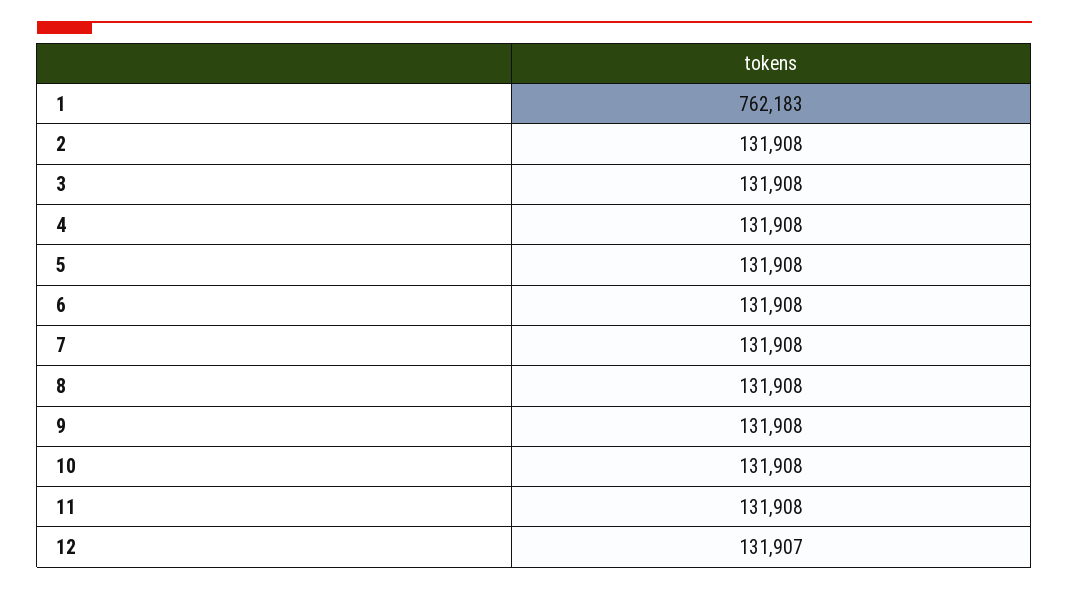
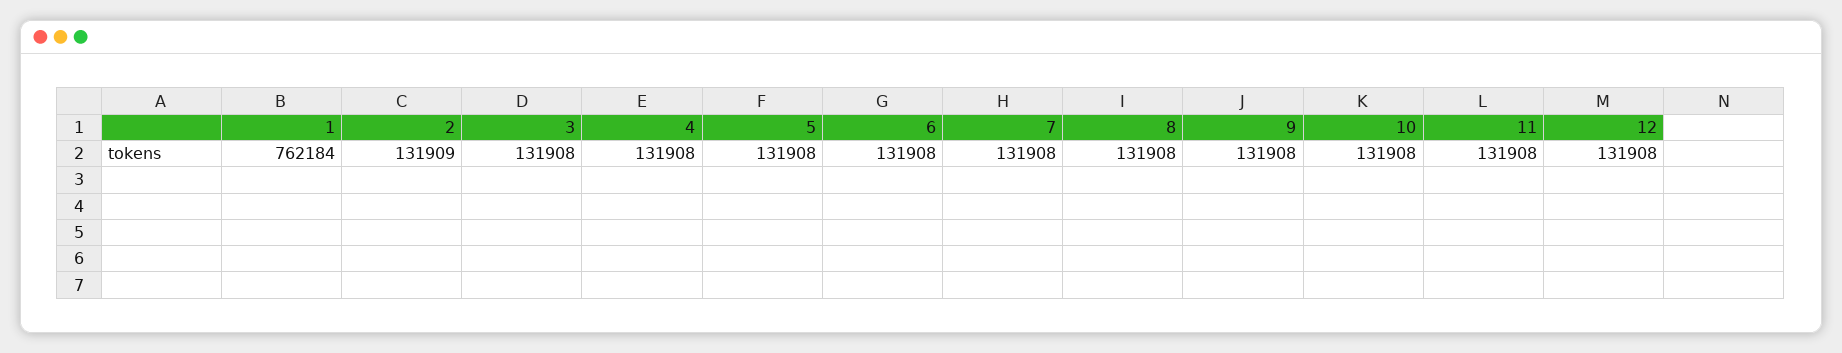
  {
-   "1": 762183,
+   "1": 762184,
-   "2": 131908,
+   "2": 131909,
    "3": 131908,
    "4": 131908,
    "5": 131908,
    "6": 131908,
    "7": 131908,
    "8": 131908,
    "9": 131908,
    "10": 131908,
    "11": 131908,
-   "12": 131907
+   "12": 131908
  }

